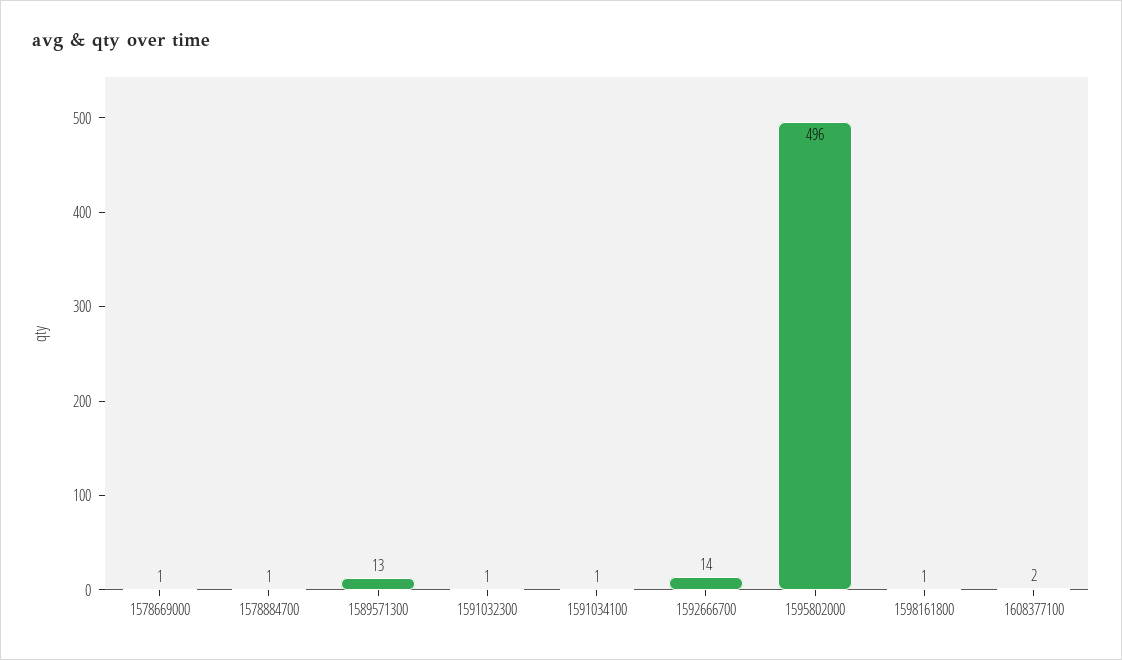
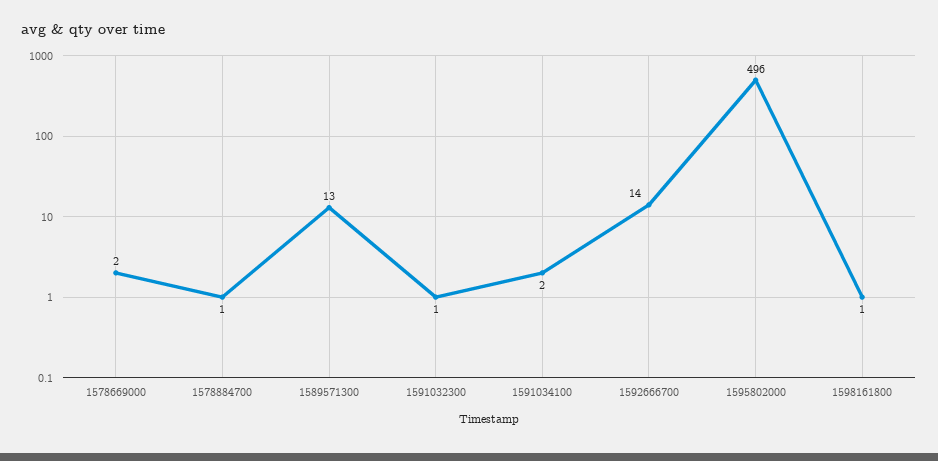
  {
-   "1578669000": 1,
+   "1578669000": 2,
    "1578884700": 1,
    "1589571300": 13,
    "1591032300": 1,
-   "1591034100": 1,
+   "1591034100": 2,
    "1592666700": 14,
    "1595802000": 496,
-   "1598161800": 1,
+   "1598161800": 1
-   "1608377100": 2
  }

